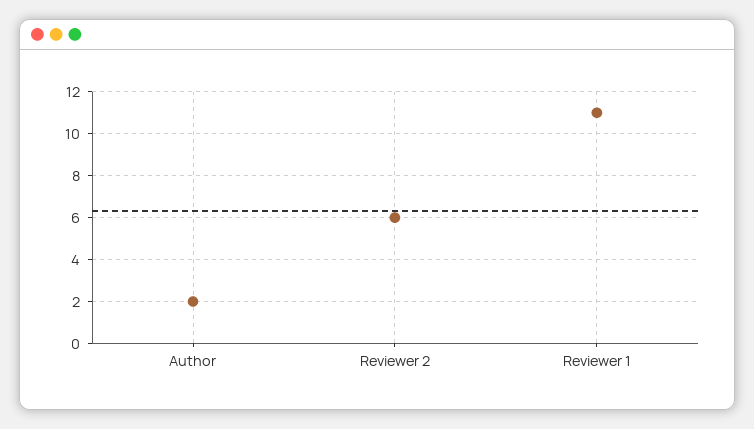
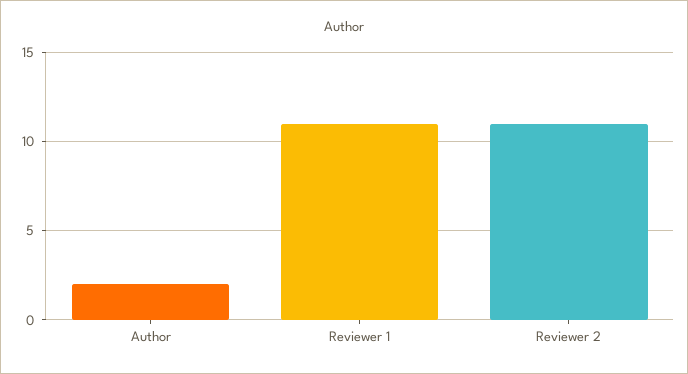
  {
    "Author": 2,
-   "Reviewer 2": 6,
+   "Reviewer 2": 11,
    "Reviewer 1": 11
  }

